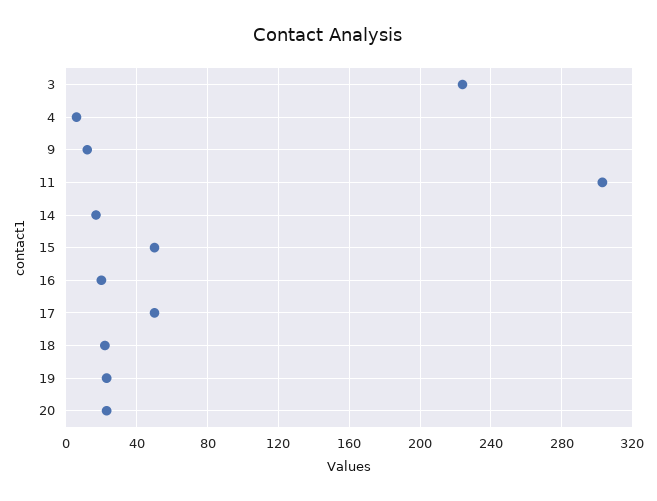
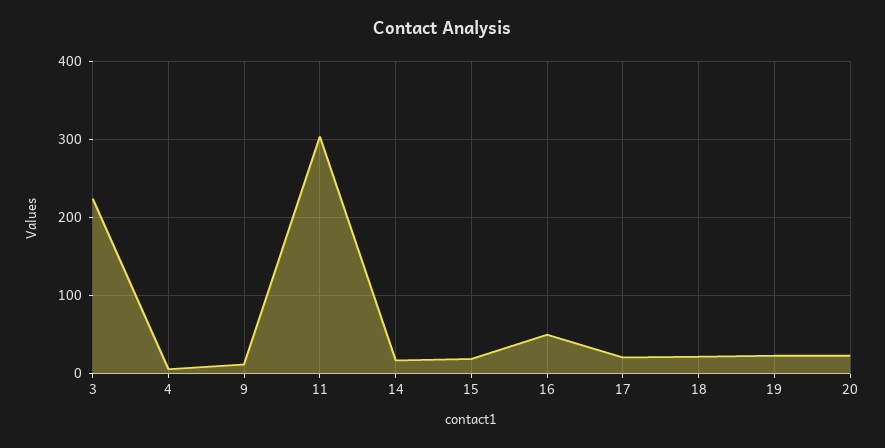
  {
    "3": 225,
    "4": 5,
    "9": 10,
    "11": 305,
    "14": 15,
-   "15": 50,
+   "15": 20,
-   "16": 20,
+   "16": 50,
-   "17": 50,
+   "17": 20,
    "18": 20,
    "19": 25,
    "20": 25
  }

